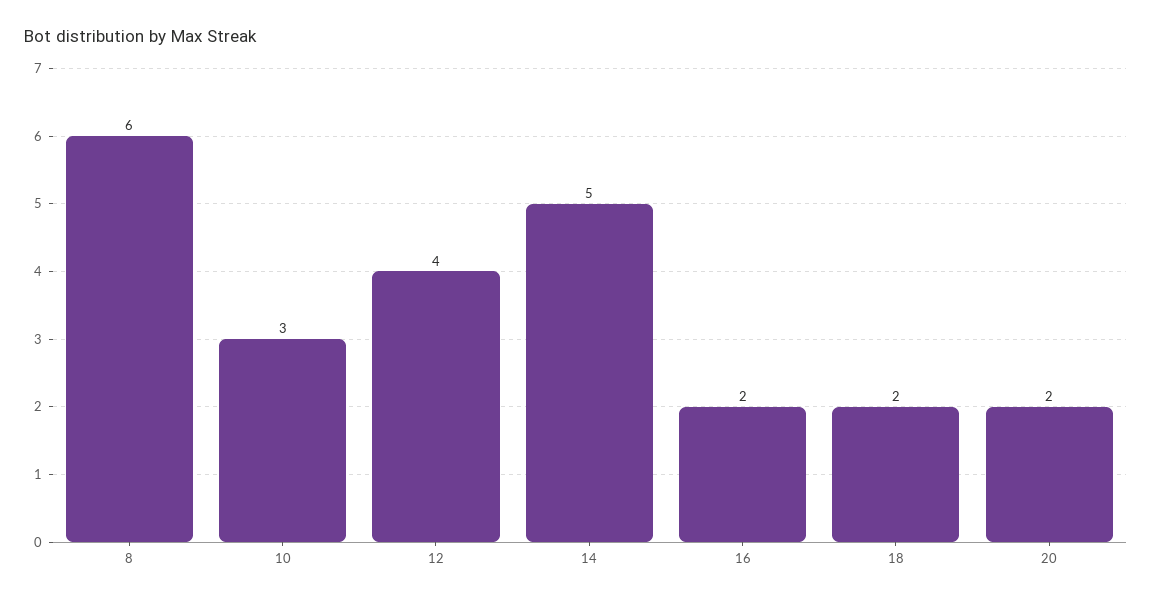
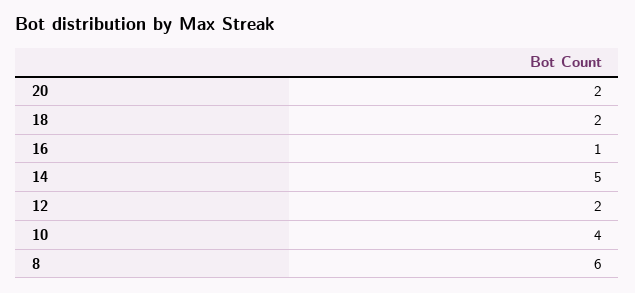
  {
    "8": 6,
-   "10": 3,
+   "10": 4,
-   "12": 4,
+   "12": 2,
    "14": 5,
-   "16": 2,
+   "16": 1,
    "18": 2,
    "20": 2
  }

